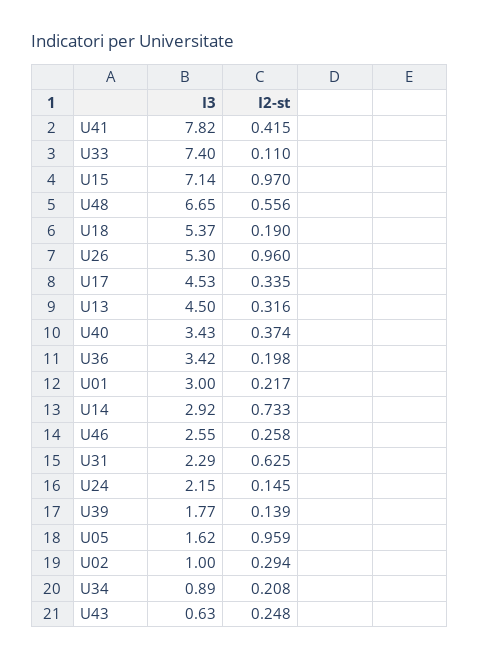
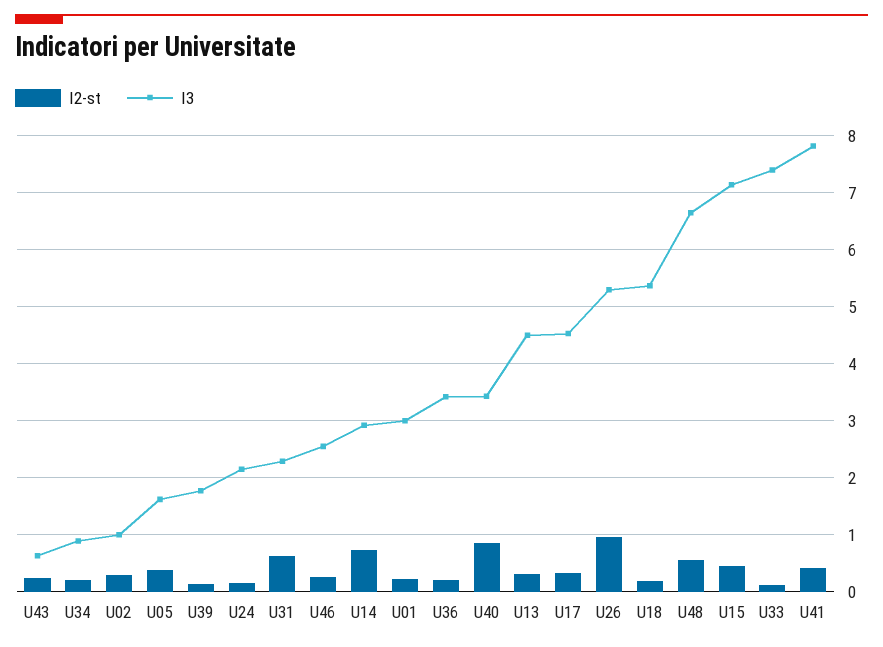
  {
    "I3": {
      "U41": 7.82,
      "U33": 7.4,
      "U15": 7.14,
      "U48": 6.65,
      "U18": 5.37,
      "U26": 5.3,
      "U17": 4.53,
      "U13": 4.5,
      "U40": 3.43,
      "U36": 3.42,
      "U01": 3,
      "U14": 2.92,
      "U46": 2.55,
      "U31": 2.29,
      "U24": 2.15,
      "U39": 1.77,
      "U05": 1.62,
      "U02": 1,
      "U34": 0.89,
      "U43": 0.63
    },
    "I2-st": {
      "U41": 0.415,
      "U33": 0.11,
-     "U15": 0.97,
+     "U15": 0.4,
      "U48": 0.556,
      "U18": 0.19,
      "U26": 0.96,
      "U17": 0.335,
      "U13": 0.316,
-     "U40": 0.374,
+     "U40": 0.8,
      "U36": 0.198,
      "U01": 0.217,
      "U14": 0.733,
      "U46": 0.258,
      "U31": 0.625,
      "U24": 0.145,
      "U39": 0.139,
-     "U05": 0.959,
+     "U05": 0.4,
      "U02": 0.294,
      "U34": 0.208,
      "U43": 0.248
    }
  }

